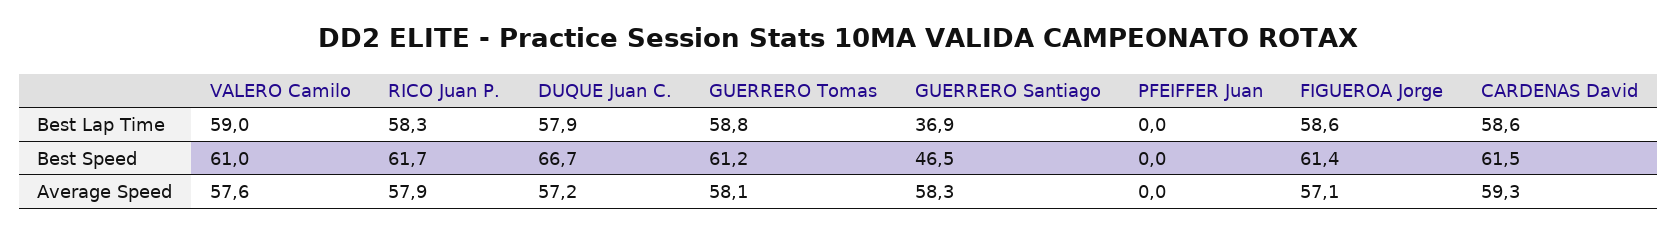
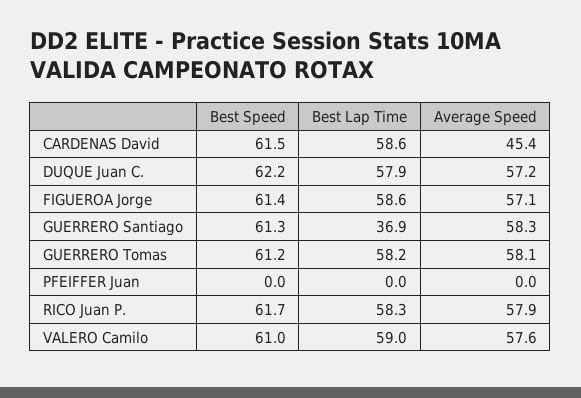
  {
    "VALERO Camilo": {
      "Best Lap Time": 59,
      "Best Speed": 61,
      "Average Speed": 57.6
    },
    "RICO Juan P.": {
      "Best Lap Time": 58.3,
      "Best Speed": 61.7,
      "Average Speed": 57.9
    },
    "DUQUE Juan C.": {
      "Best Lap Time": 57.9,
-     "Best Speed": 66.7,
+     "Best Speed": 62.2,
      "Average Speed": 57.2
    },
    "GUERRERO Tomas": {
-     "Best Lap Time": 58.8,
+     "Best Lap Time": 58.2,
      "Best Speed": 61.2,
      "Average Speed": 58.1
    },
    "GUERRERO Santiago": {
      "Best Lap Time": 36.9,
-     "Best Speed": 46.5,
+     "Best Speed": 61.3,
      "Average Speed": 58.3
    },
    "PFEIFFER Juan": {
      "Best Lap Time": 0,
      "Best Speed": 0,
      "Average Speed": 0
    },
    "FIGUEROA Jorge": {
      "Best Lap Time": 58.6,
      "Best Speed": 61.4,
      "Average Speed": 57.1
    },
    "CARDENAS David": {
      "Best Lap Time": 58.6,
      "Best Speed": 61.5,
-     "Average Speed": 59.3
+     "Average Speed": 45.4
    }
  }

